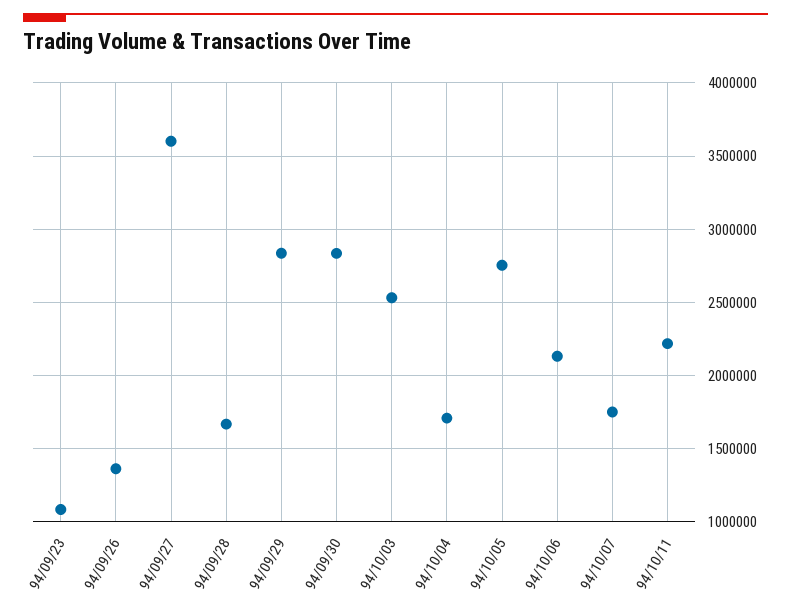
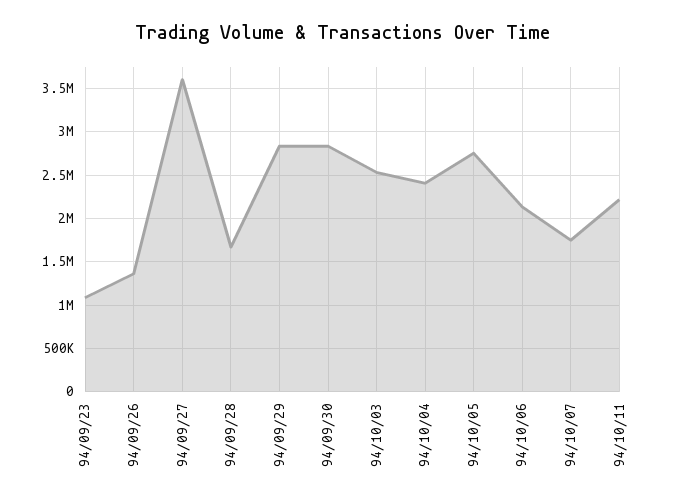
  {
    "94/09/23": 1100000,
    "94/09/26": 1350000,
    "94/09/27": 3600000,
    "94/09/28": 1650000,
    "94/09/29": 2850000,
    "94/09/30": 2850000,
    "94/10/03": 2550000,
-   "94/10/04": 1700000,
+   "94/10/04": 2400000,
    "94/10/05": 2750000,
    "94/10/06": 2150000,
    "94/10/07": 1750000,
    "94/10/11": 2200000
  }

